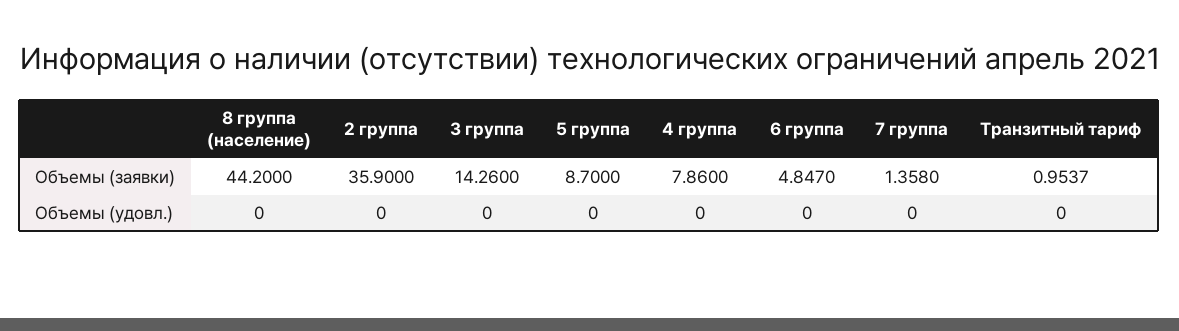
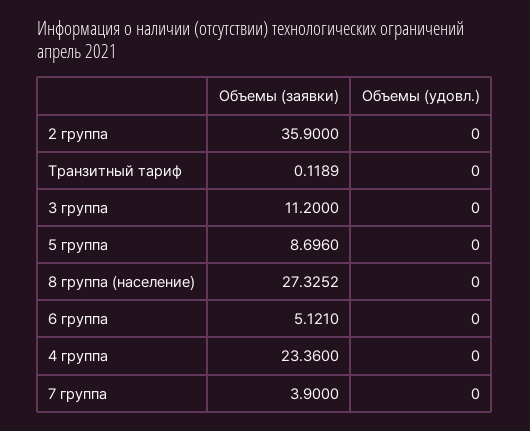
  {
    "8 группа (население)": {
-     "Объемы (заявки)": 44.2,
+     "Объемы (заявки)": 27.3252,
      "Объемы (удовл.)": 0
    },
    "2 группа": {
      "Объемы (заявки)": 35.9,
      "Объемы (удовл.)": 0
    },
    "3 группа": {
-     "Объемы (заявки)": 14.26,
+     "Объемы (заявки)": 11.2,
      "Объемы (удовл.)": 0
    },
    "5 группа": {
-     "Объемы (заявки)": 8.7,
+     "Объемы (заявки)": 8.696,
      "Объемы (удовл.)": 0
    },
    "4 группа": {
-     "Объемы (заявки)": 7.86,
+     "Объемы (заявки)": 23.36,
      "Объемы (удовл.)": 0
    },
    "6 группа": {
-     "Объемы (заявки)": 4.847,
+     "Объемы (заявки)": 5.121,
      "Объемы (удовл.)": 0
    },
    "7 группа": {
-     "Объемы (заявки)": 1.358,
+     "Объемы (заявки)": 3.9,
      "Объемы (удовл.)": 0
    },
    "Транзитный тариф": {
-     "Объемы (заявки)": 0.9537,
+     "Объемы (заявки)": 0.1189,
      "Объемы (удовл.)": 0
    }
  }

